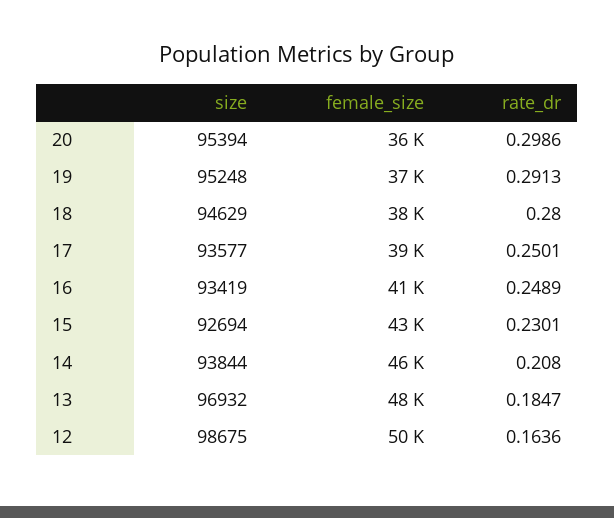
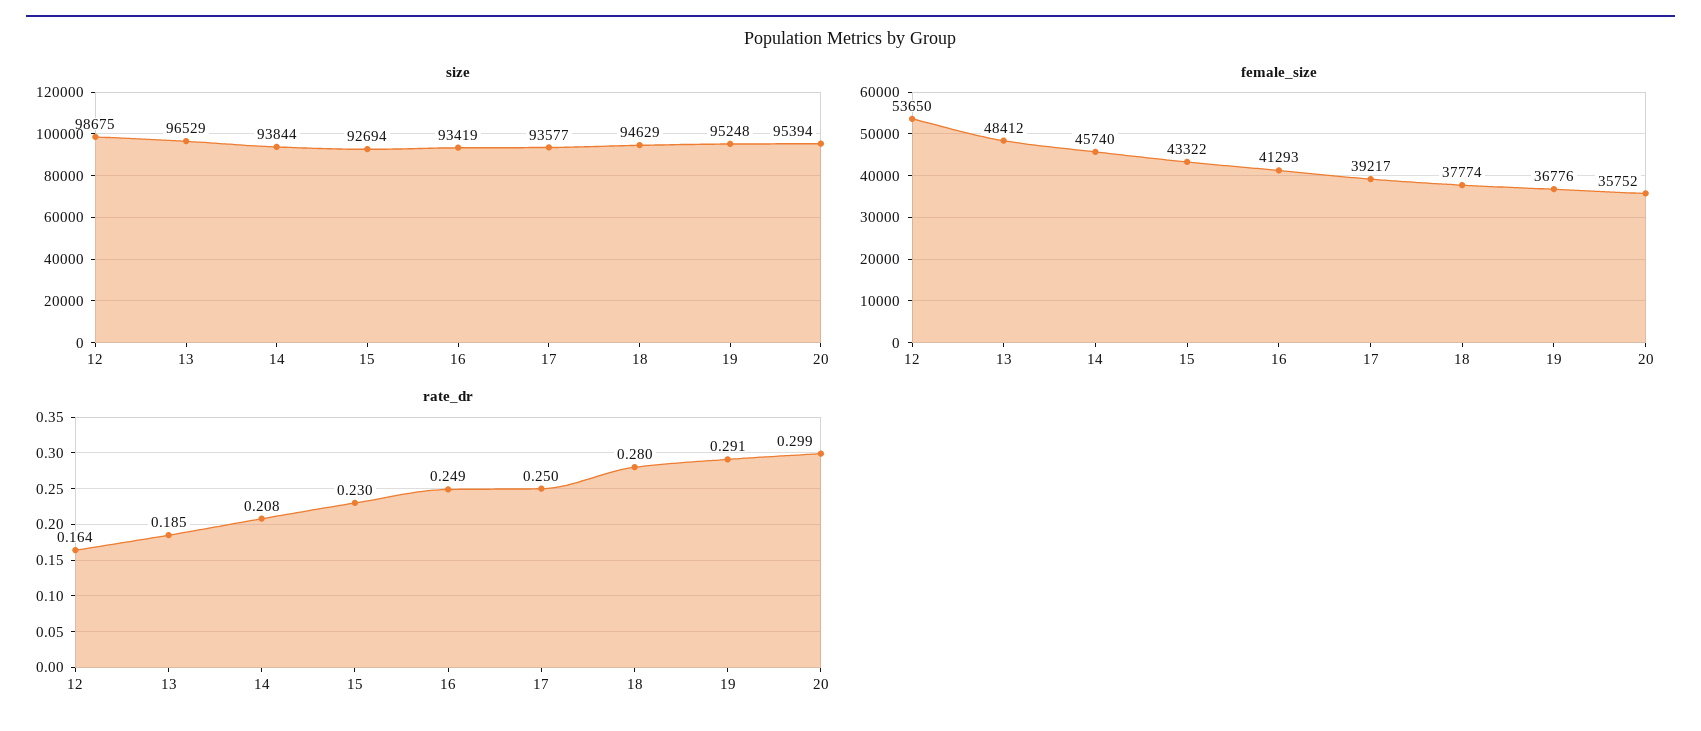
  {
    "size": {
      "20": 95394,
      "19": 95248,
      "18": 94629,
      "17": 93577,
      "16": 93419,
      "15": 92694,
      "14": 93844,
-     "13": 96932,
+     "13": 96529,
      "12": 98675
    },
    "female_size": {
      "20": 35752,
      "19": 36776,
      "18": 37774,
      "17": 39217,
      "16": 41293,
      "15": 43322,
      "14": 45740,
      "13": 48412,
-     "12": 50000
+     "12": 53650
    },
    "rate_dr": {
      "20": 0.2986,
      "19": 0.2913,
      "18": 0.28,
      "17": 0.2501,
      "16": 0.2489,
      "15": 0.2301,
      "14": 0.208,
      "13": 0.1847,
      "12": 0.1636
    }
  }

